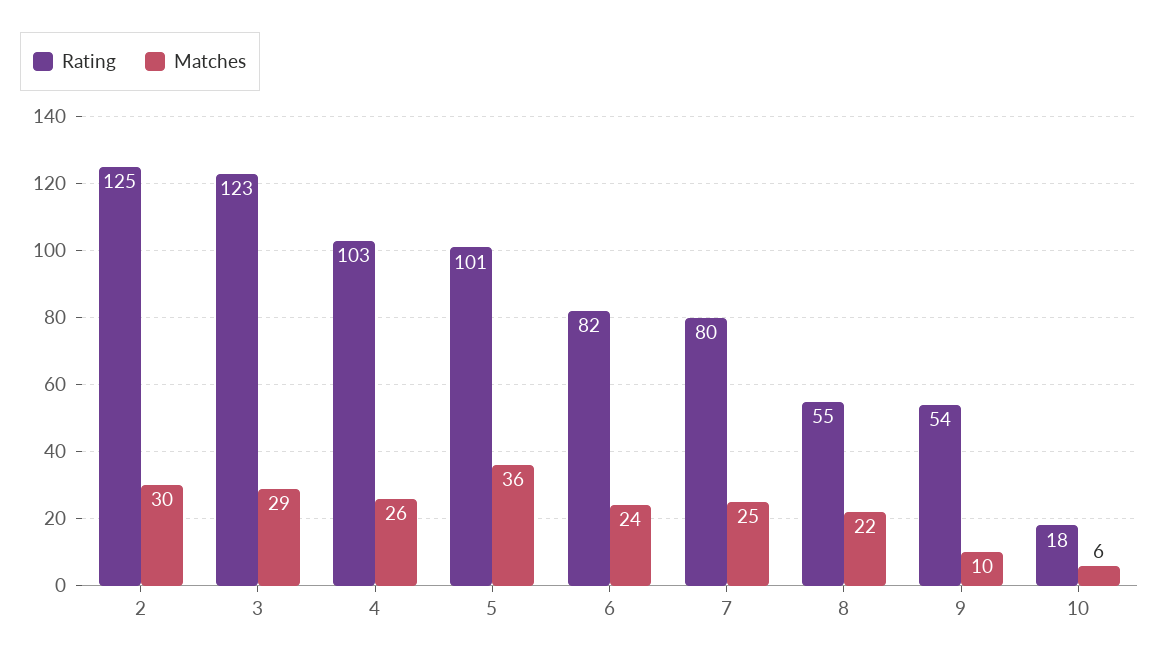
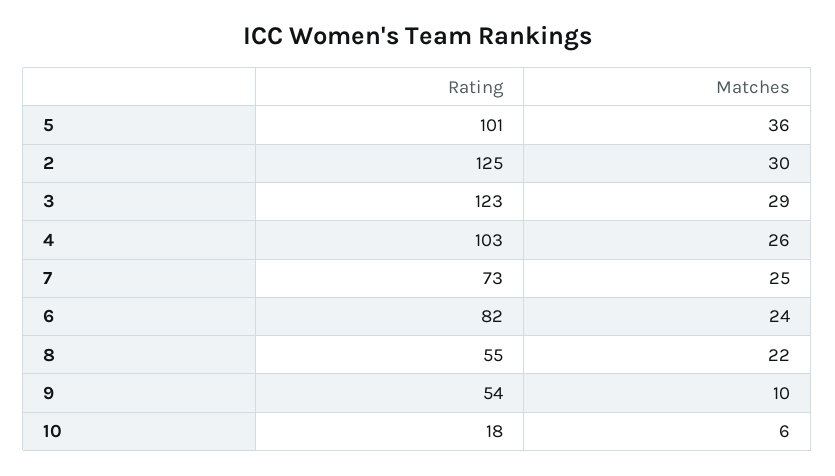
  {
    "Rating": {
      "2": 125,
      "3": 123,
      "4": 103,
      "5": 101,
      "6": 82,
-     "7": 80,
+     "7": 73,
      "8": 55,
      "9": 54,
      "10": 18
    },
    "Matches": {
      "2": 30,
      "3": 29,
      "4": 26,
      "5": 36,
      "6": 24,
      "7": 25,
      "8": 22,
      "9": 10,
      "10": 6
    }
  }

